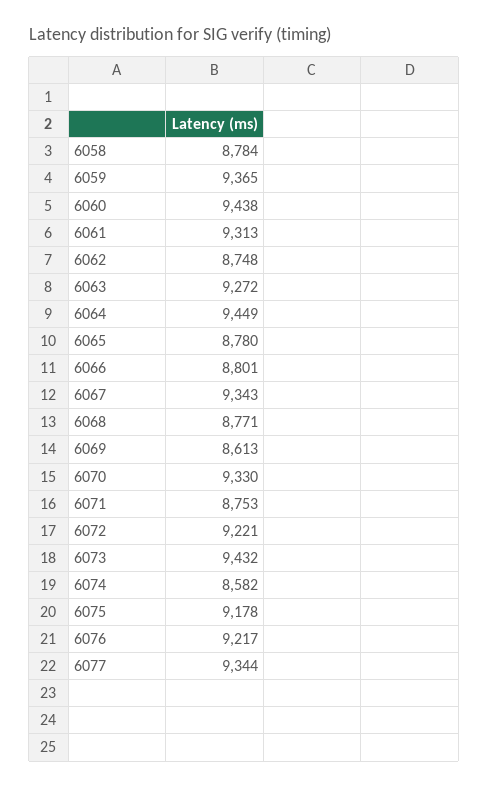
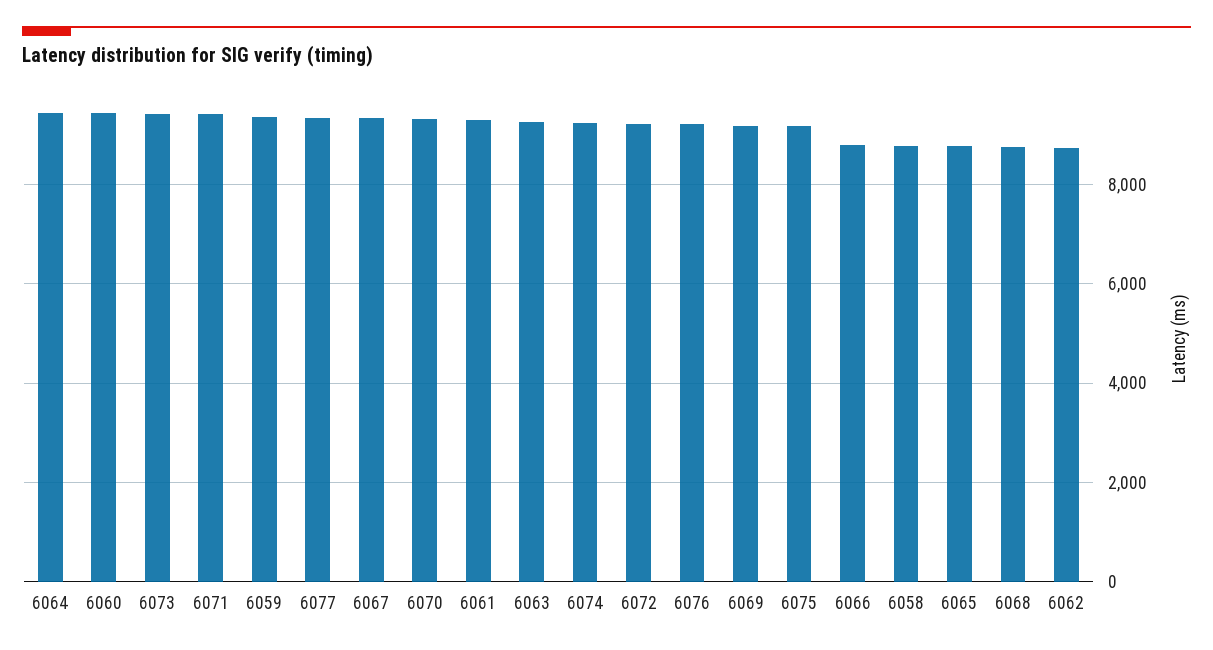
  {
    "6058": 8784,
    "6059": 9365,
    "6060": 9438,
    "6061": 9313,
    "6062": 8748,
    "6063": 9272,
    "6064": 9449,
    "6065": 8780,
    "6066": 8801,
    "6067": 9343,
    "6068": 8771,
-   "6069": 8613,
+   "6069": 9200,
    "6070": 9330,
-   "6071": 8753,
+   "6071": 9400,
    "6072": 9221,
    "6073": 9432,
-   "6074": 8582,
+   "6074": 9200,
    "6075": 9178,
    "6076": 9217,
    "6077": 9344
  }

